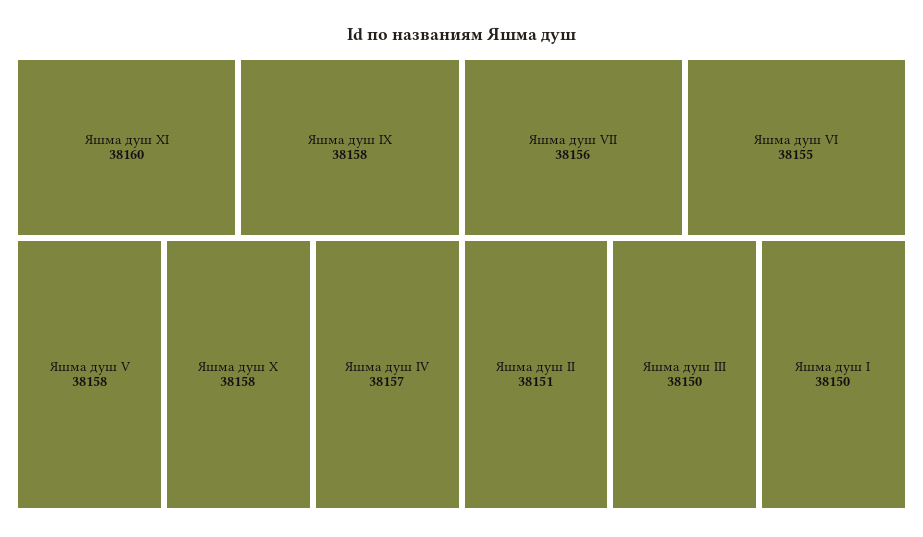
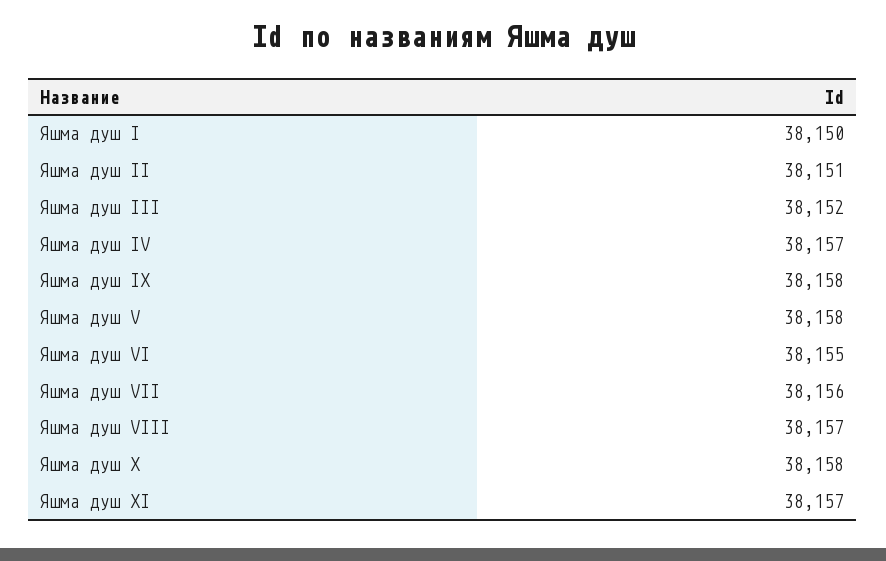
  {
-   "Яшма душ XI": 38160,
+   "Яшма душ XI": 38157,
    "Яшма душ IX": 38158,
    "Яшма душ V": 38158,
    "Яшма душ X": 38158,
    "Яшма душ IV": 38157,
    "Яшма душ VII": 38156,
    "Яшма душ VI": 38155,
    "Яшма душ II": 38151,
-   "Яшма душ III": 38150,
+   "Яшма душ III": 38152,
-   "Яшма душ I": 38150
+   "Яшма душ I": 38150,
+   "Яшма душ VIII": 38157
  }

